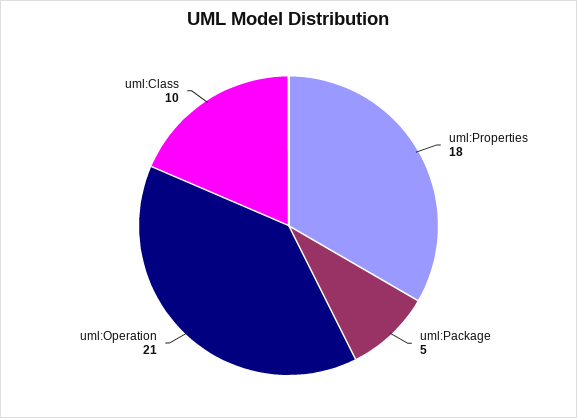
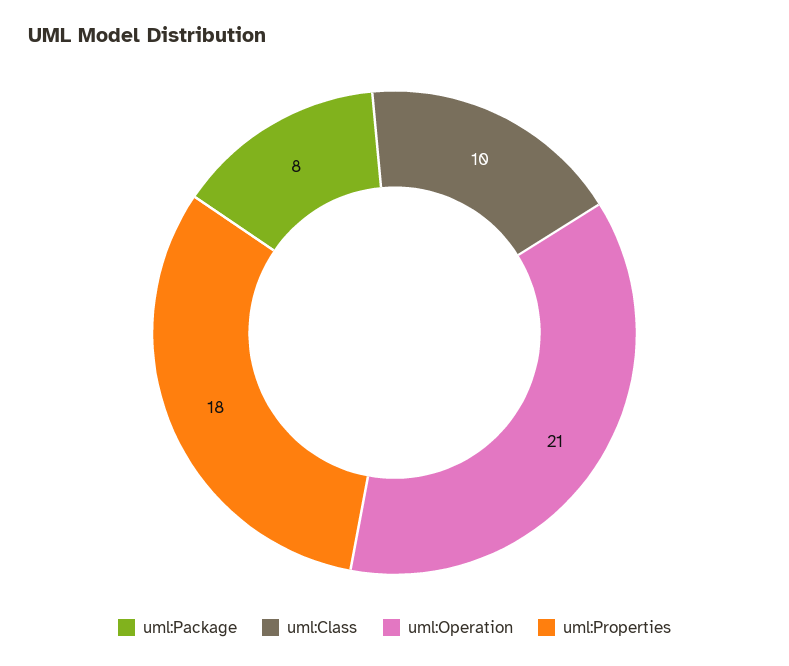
  {
    "uml:Properties": 18,
-   "uml:Package": 5,
+   "uml:Package": 8,
    "uml:Operation": 21,
    "uml:Class": 10
  }

